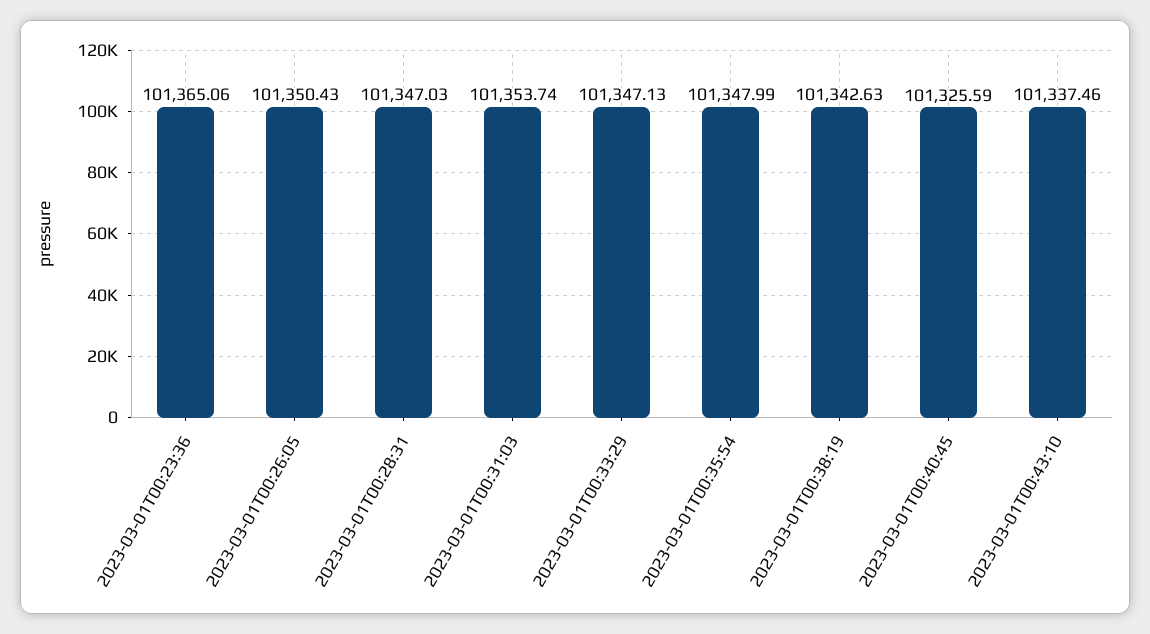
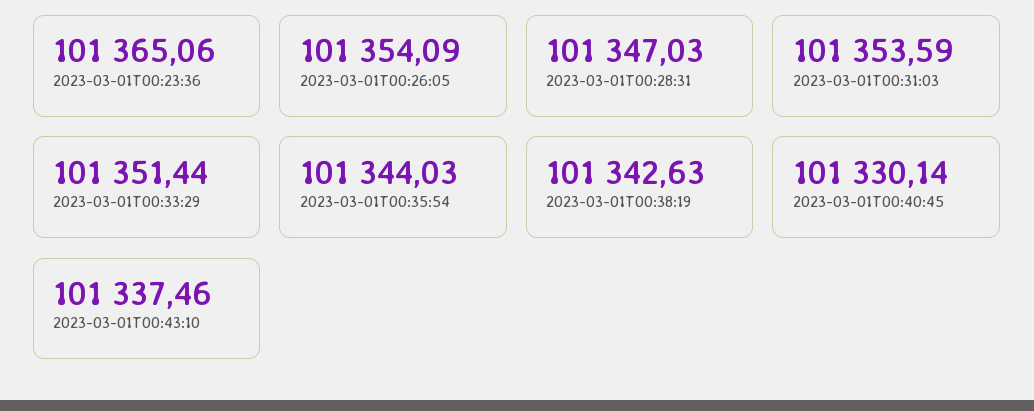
  {
    "2023-03-01T00:23:36": 101365.06,
-   "2023-03-01T00:26:05": 101350.43,
+   "2023-03-01T00:26:05": 101354.09,
    "2023-03-01T00:28:31": 101347.03,
-   "2023-03-01T00:31:03": 101353.74,
+   "2023-03-01T00:31:03": 101353.59,
-   "2023-03-01T00:33:29": 101347.13,
+   "2023-03-01T00:33:29": 101351.44,
-   "2023-03-01T00:35:54": 101347.99,
+   "2023-03-01T00:35:54": 101344.03,
    "2023-03-01T00:38:19": 101342.63,
-   "2023-03-01T00:40:45": 101325.59,
+   "2023-03-01T00:40:45": 101330.14,
    "2023-03-01T00:43:10": 101337.46
  }

